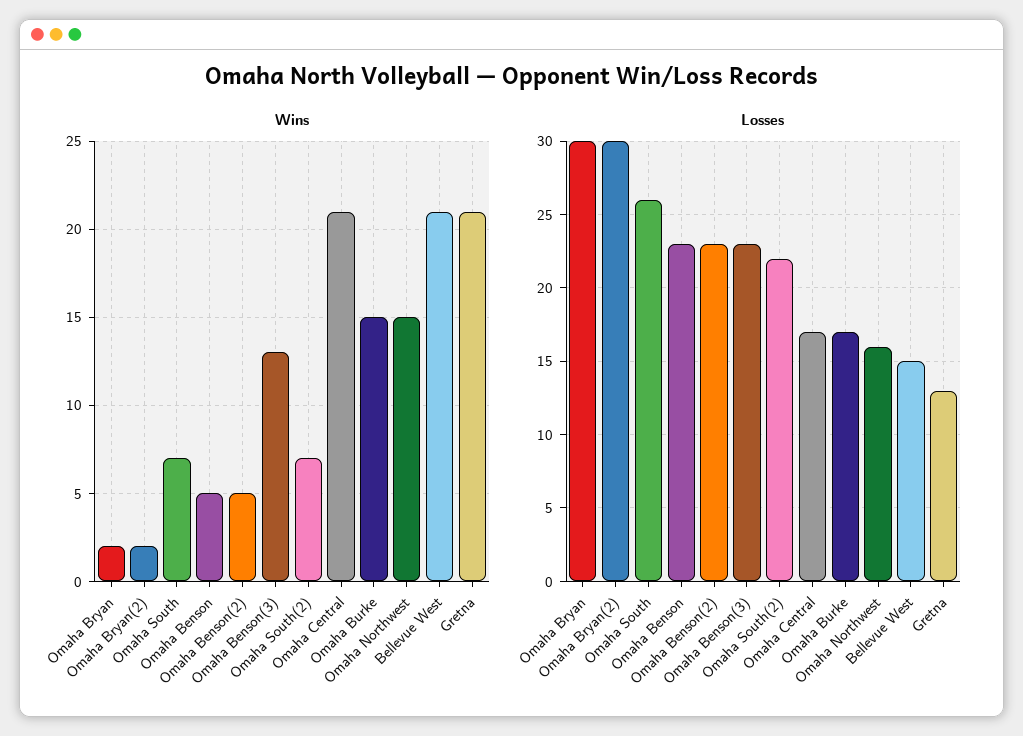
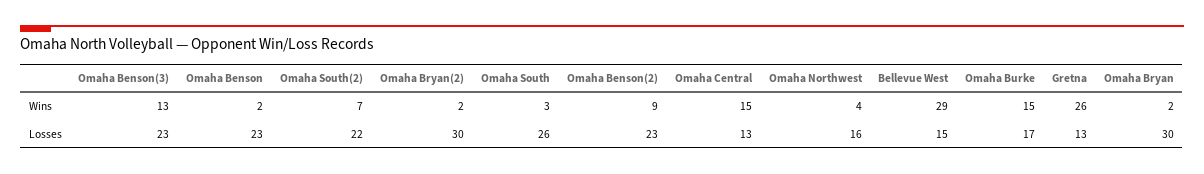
  {
    "Wins": {
      "Omaha Bryan": 2,
      "Omaha Bryan(2)": 2,
-     "Omaha South": 7,
+     "Omaha South": 3,
-     "Omaha Benson": 5,
+     "Omaha Benson": 2,
-     "Omaha Benson(2)": 5,
+     "Omaha Benson(2)": 9,
      "Omaha Benson(3)": 13,
      "Omaha South(2)": 7,
-     "Omaha Central": 21,
+     "Omaha Central": 15,
      "Omaha Burke": 15,
-     "Omaha Northwest": 15,
+     "Omaha Northwest": 4,
-     "Bellevue West": 21,
+     "Bellevue West": 29,
-     "Gretna": 21
+     "Gretna": 26
    },
    "Losses": {
      "Omaha Bryan": 30,
      "Omaha Bryan(2)": 30,
      "Omaha South": 26,
      "Omaha Benson": 23,
      "Omaha Benson(2)": 23,
      "Omaha Benson(3)": 23,
      "Omaha South(2)": 22,
-     "Omaha Central": 17,
+     "Omaha Central": 13,
      "Omaha Burke": 17,
      "Omaha Northwest": 16,
      "Bellevue West": 15,
      "Gretna": 13
    }
  }

